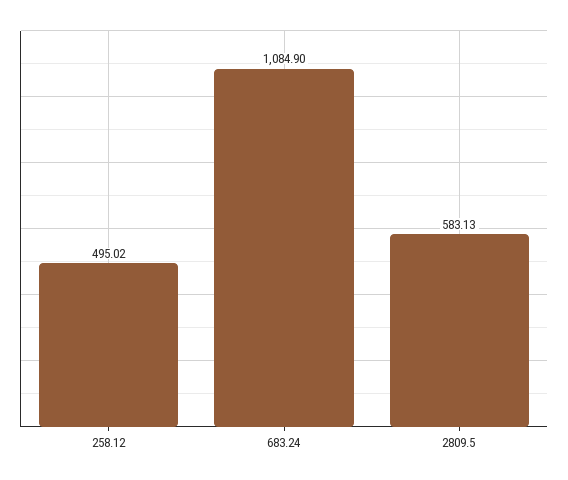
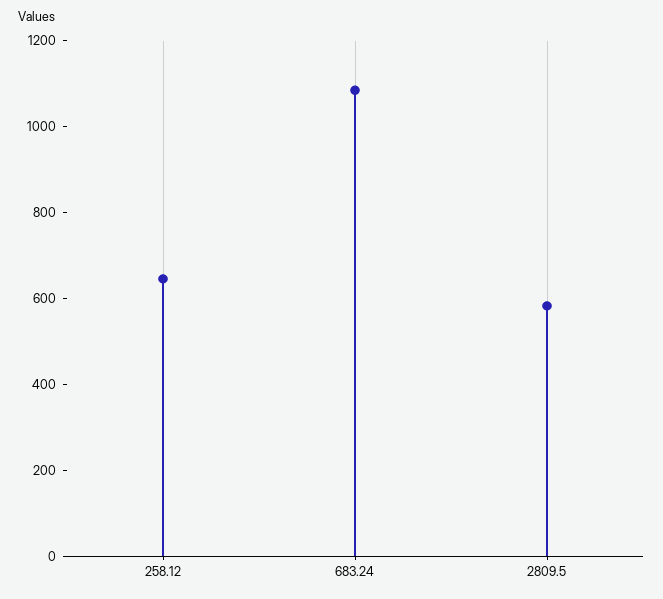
  {
-   "258.12": 495.02,
+   "258.12": 650,
    "683.24": 1084.9,
    "2809.5": 583.13
  }

